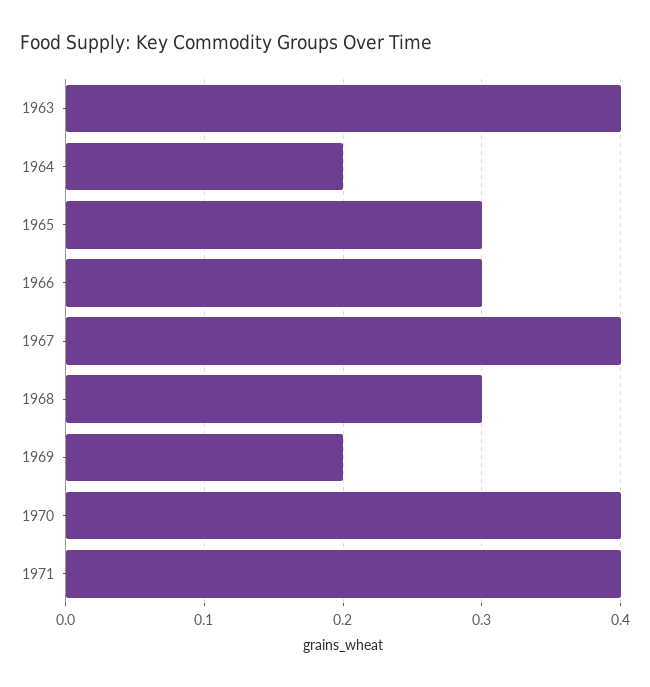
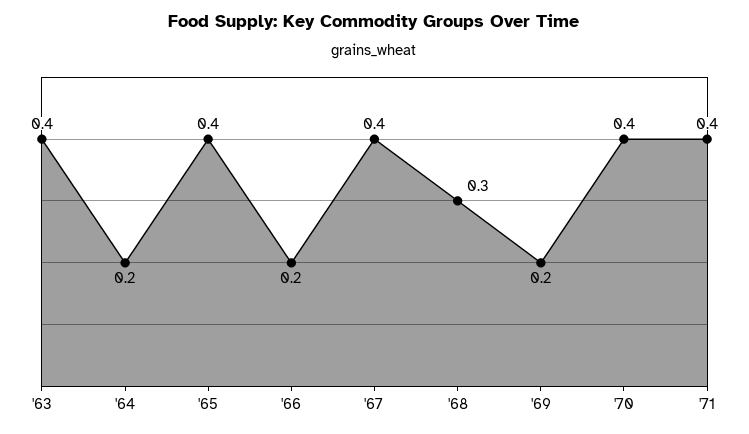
  {
    "1963": 0.4,
    "1964": 0.2,
-   "1965": 0.3,
+   "1965": 0.4,
-   "1966": 0.3,
+   "1966": 0.2,
    "1967": 0.4,
    "1968": 0.3,
    "1969": 0.2,
    "1970": 0.4,
    "1971": 0.4
  }

